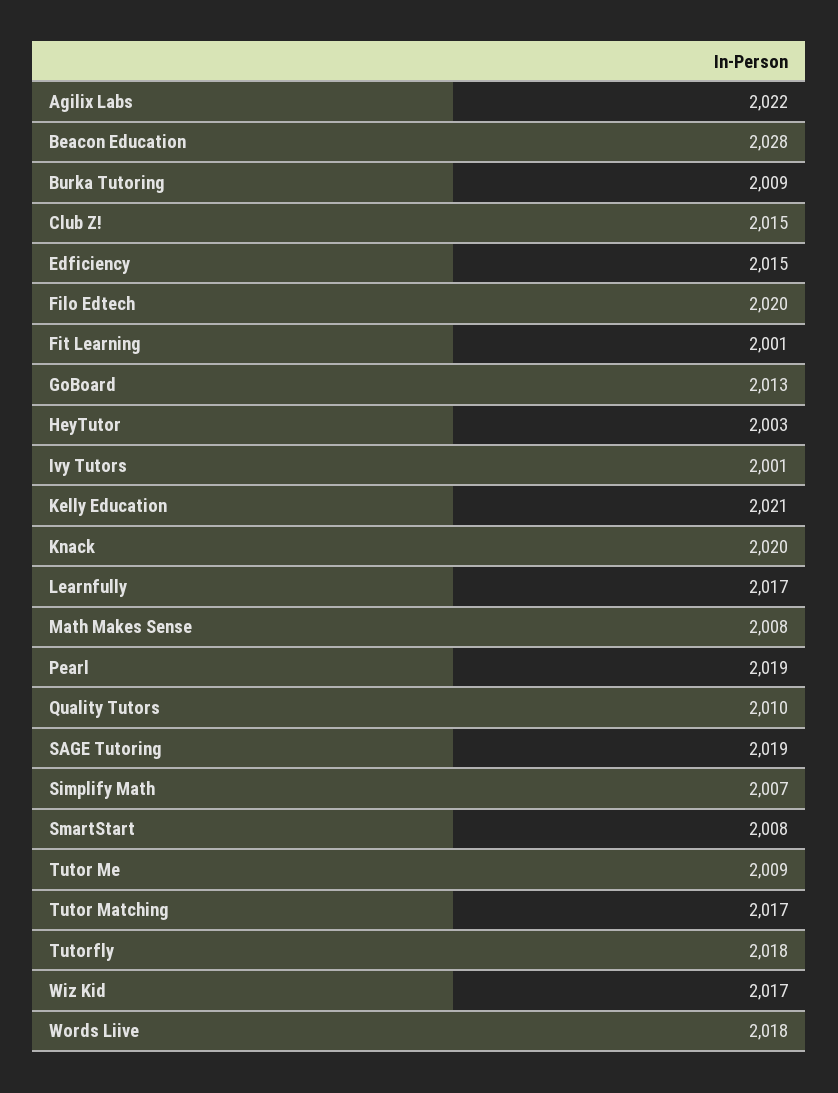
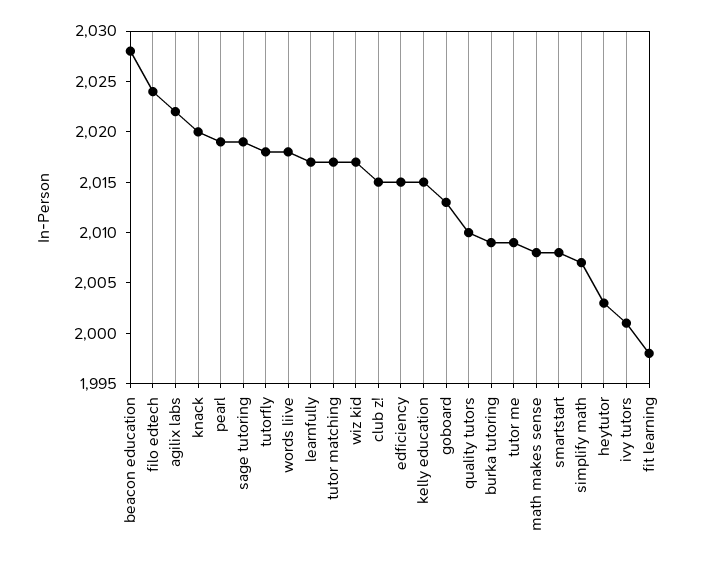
  {
    "Agilix Labs": 2022,
    "Beacon Education": 2028,
    "Burka Tutoring": 2009,
    "Club Z!": 2015,
    "Edficiency": 2015,
-   "Filo Edtech": 2020,
+   "Filo Edtech": 2024,
-   "Fit Learning": 2001,
+   "Fit Learning": 1998,
    "GoBoard": 2013,
    "HeyTutor": 2003,
    "Ivy Tutors": 2001,
-   "Kelly Education": 2021,
+   "Kelly Education": 2015,
    "Knack": 2020,
    "Learnfully": 2017,
    "Math Makes Sense": 2008,
    "Pearl": 2019,
    "Quality Tutors": 2010,
    "SAGE Tutoring": 2019,
    "Simplify Math": 2007,
    "SmartStart": 2008,
    "Tutor Me": 2009,
    "Tutor Matching": 2017,
    "Tutorfly": 2018,
    "Wiz Kid": 2017,
    "Words Liive": 2018
  }

